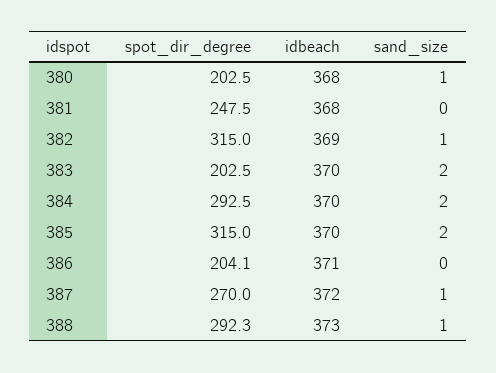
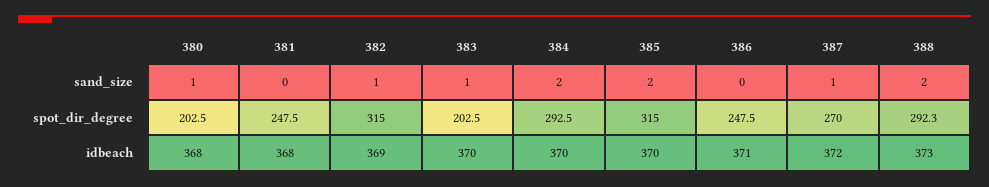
  {
    "spot_dir_degree": {
      "380": 202.5,
      "381": 247.5,
      "382": 315,
      "383": 202.5,
      "384": 292.5,
      "385": 315,
-     "386": 204.1,
+     "386": 247.5,
      "387": 270,
      "388": 292.3
    },
    "idbeach": {
      "380": 368,
      "381": 368,
      "382": 369,
      "383": 370,
      "384": 370,
      "385": 370,
      "386": 371,
      "387": 372,
      "388": 373
    },
    "sand_size": {
      "380": 1,
      "381": 0,
      "382": 1,
-     "383": 2,
+     "383": 1,
      "384": 2,
      "385": 2,
      "386": 0,
      "387": 1,
-     "388": 1
+     "388": 2
    }
  }

